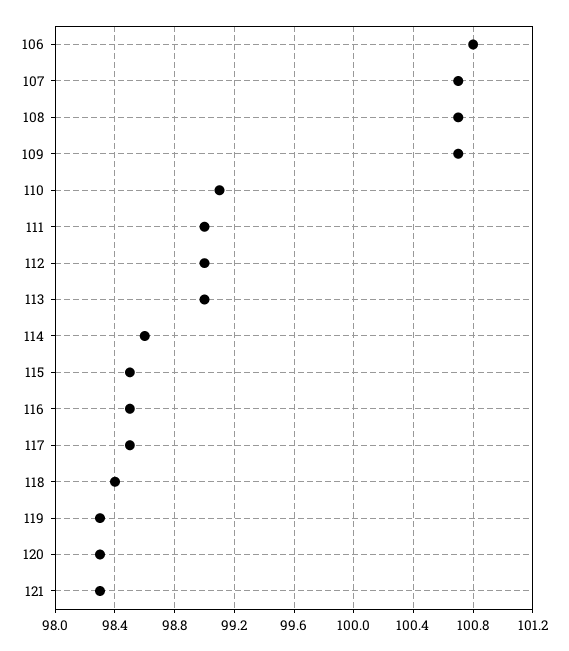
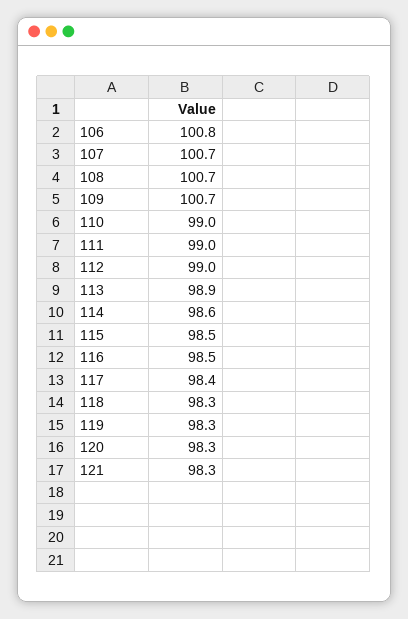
  {
    "106": 100.8,
    "107": 100.7,
    "108": 100.7,
    "109": 100.7,
-   "110": 99.1,
+   "110": 99,
    "111": 99,
    "112": 99,
-   "113": 99,
+   "113": 98.9,
    "114": 98.6,
    "115": 98.5,
    "116": 98.5,
-   "117": 98.5,
+   "117": 98.4,
-   "118": 98.4,
+   "118": 98.3,
    "119": 98.3,
    "120": 98.3,
    "121": 98.3
  }

